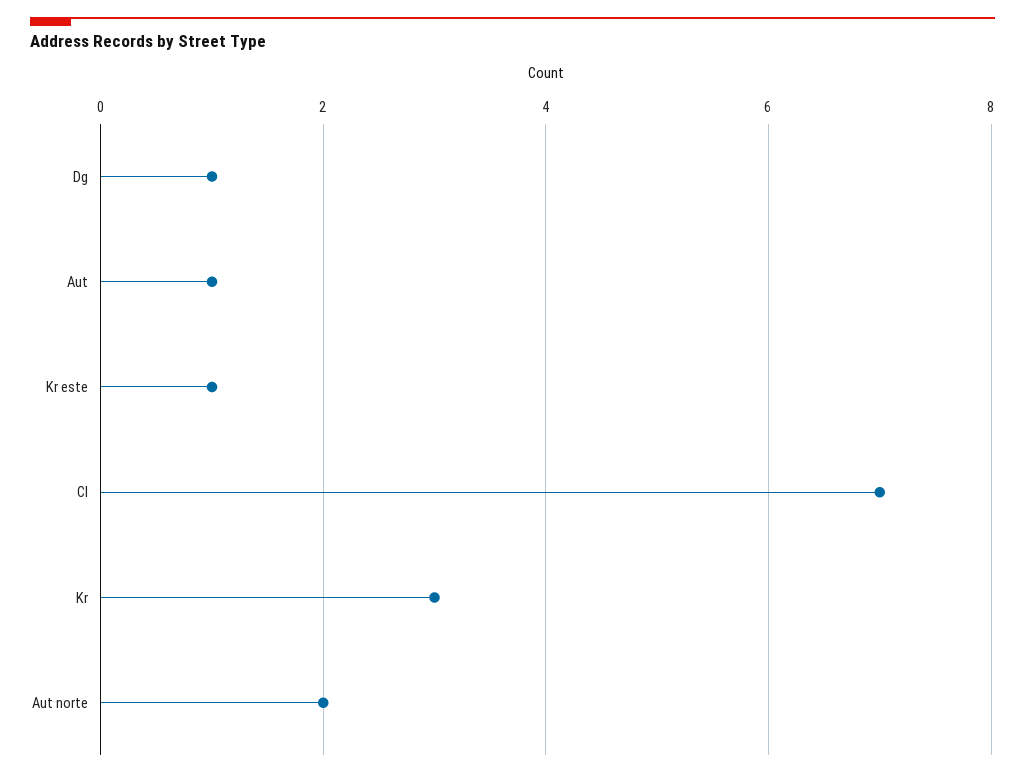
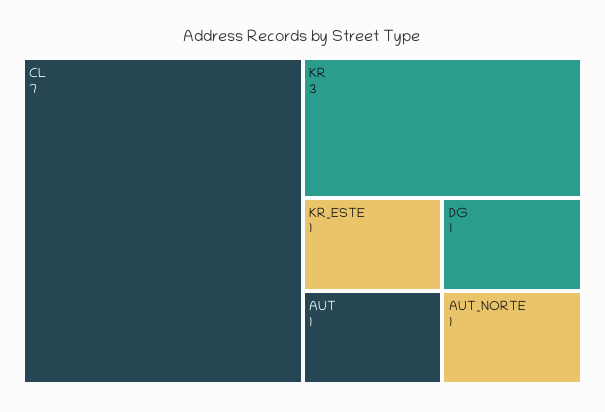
  {
    "Dg": 1,
    "Aut": 1,
    "Kr este": 1,
    "Cl": 7,
    "Kr": 3,
-   "Aut norte": 2
+   "Aut norte": 1
  }

